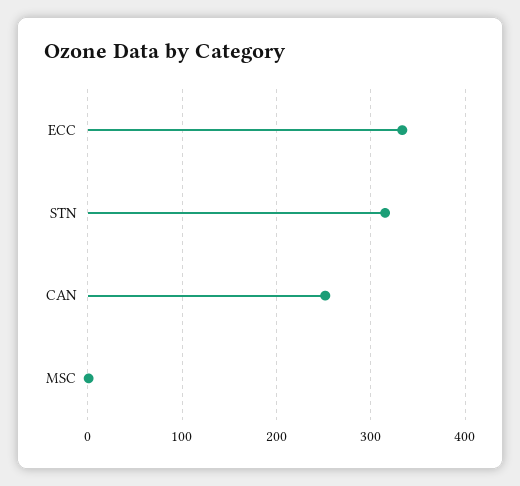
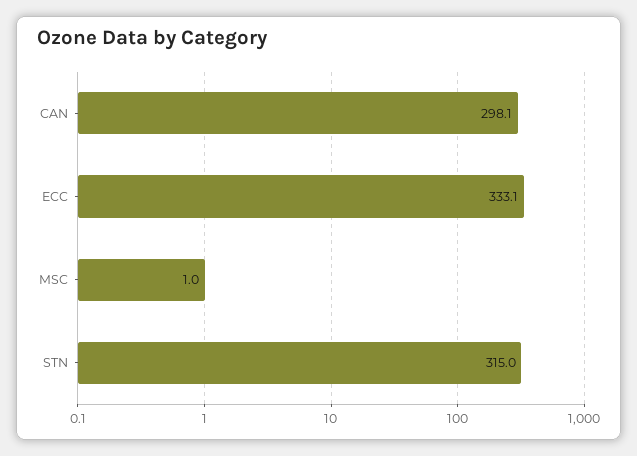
  {
    "ECC": 333.1,
    "STN": 315,
-   "CAN": 250,
+   "CAN": 298.1,
    "MSC": 1
  }

